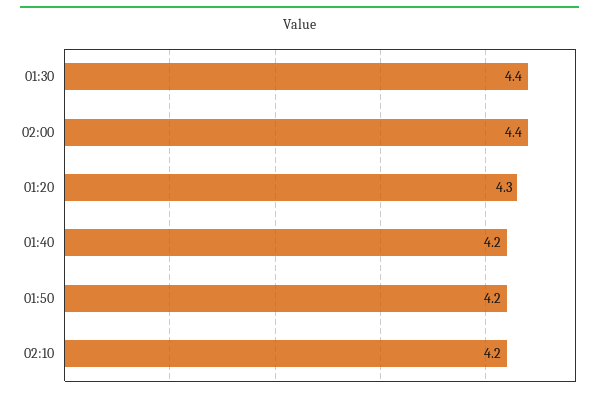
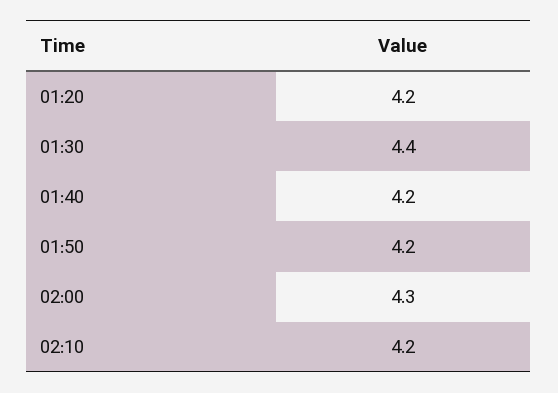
  {
    "01:30": 4.4,
-   "02:00": 4.4,
+   "02:00": 4.3,
-   "01:20": 4.3,
+   "01:20": 4.2,
    "01:40": 4.2,
    "01:50": 4.2,
    "02:10": 4.2
  }

